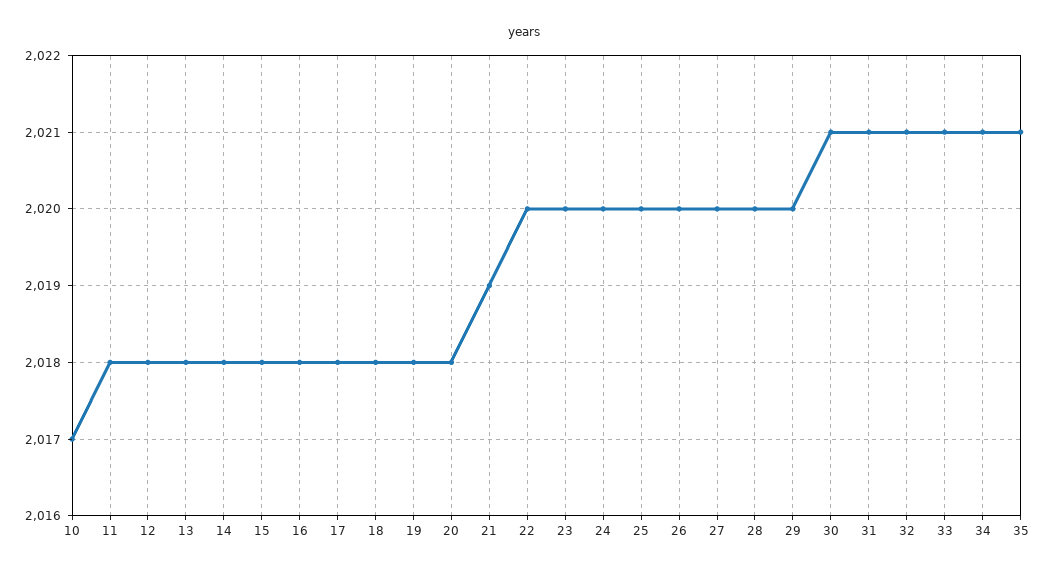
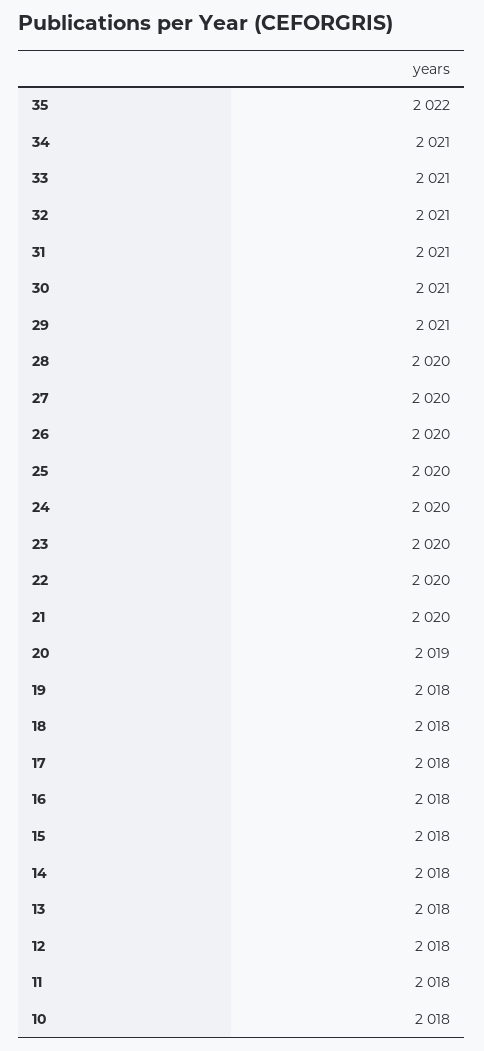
  {
-   "10": 2017,
+   "10": 2018,
    "11": 2018,
    "12": 2018,
    "13": 2018,
    "14": 2018,
    "15": 2018,
    "16": 2018,
    "17": 2018,
    "18": 2018,
    "19": 2018,
-   "20": 2018,
+   "20": 2019,
-   "21": 2019,
+   "21": 2020,
    "22": 2020,
    "23": 2020,
    "24": 2020,
    "25": 2020,
    "26": 2020,
    "27": 2020,
    "28": 2020,
-   "29": 2020,
+   "29": 2021,
    "30": 2021,
    "31": 2021,
    "32": 2021,
    "33": 2021,
    "34": 2021,
-   "35": 2021
+   "35": 2022
  }

